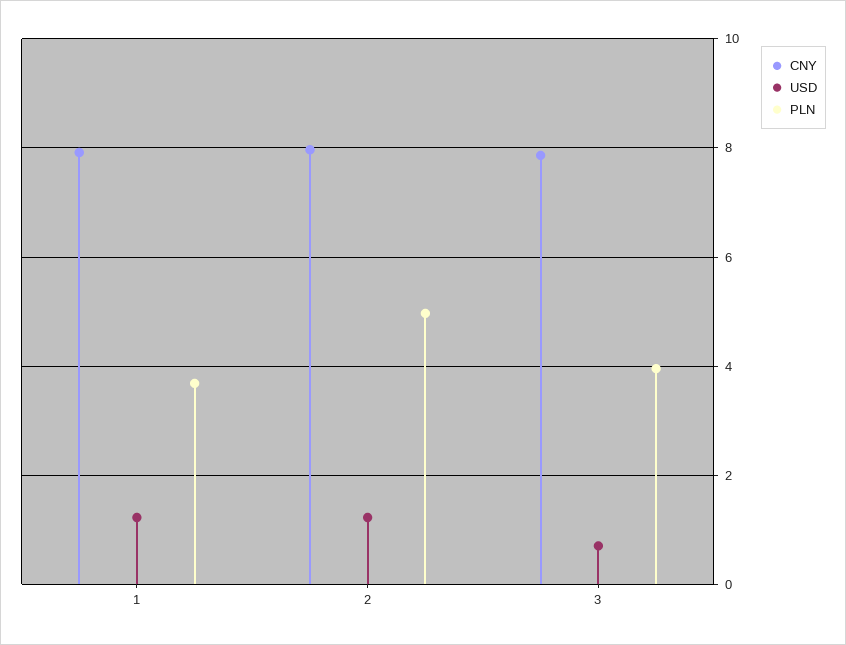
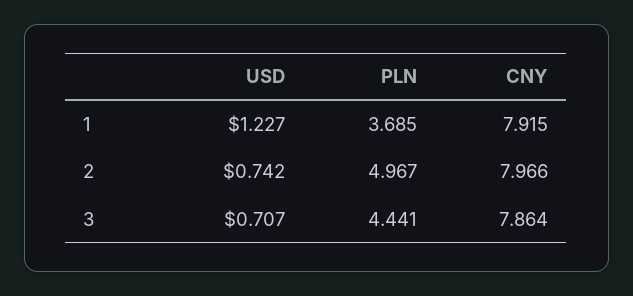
  {
    "CNY": {
      "1": 7.915,
      "2": 7.966,
      "3": 7.864
    },
    "USD": {
      "1": 1.227,
-     "2": 1.2,
+     "2": 0.742,
      "3": 0.707
    },
    "PLN": {
      "1": 3.685,
      "2": 4.967,
-     "3": 4
+     "3": 4.441
    }
  }

